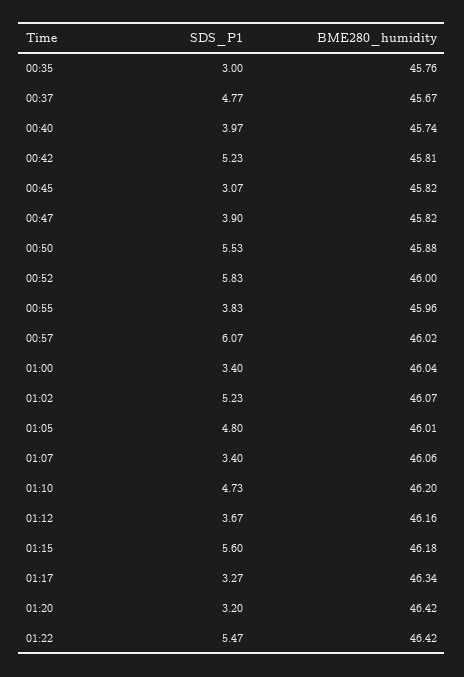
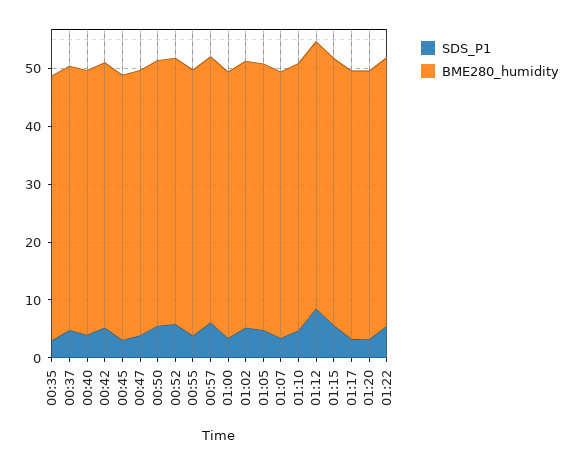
  {
    "SDS_P1": {
      "00:35": 3,
      "00:37": 4.77,
      "00:40": 3.97,
      "00:42": 5.23,
      "00:45": 3.07,
      "00:47": 3.9,
      "00:50": 5.53,
      "00:52": 5.83,
      "00:55": 3.83,
      "00:57": 6.07,
      "01:00": 3.4,
      "01:02": 5.23,
      "01:05": 4.8,
      "01:07": 3.4,
      "01:10": 4.73,
-     "01:12": 3.67,
+     "01:12": 8,
      "01:15": 5.6,
      "01:17": 3.27,
      "01:20": 3.2,
      "01:22": 5.47
    },
    "BME280_humidity": {
      "00:35": 45.76,
      "00:37": 45.67,
      "00:40": 45.74,
      "00:42": 45.81,
      "00:45": 45.82,
      "00:47": 45.82,
      "00:50": 45.88,
      "00:52": 46,
      "00:55": 45.96,
      "00:57": 46.02,
      "01:00": 46.04,
      "01:02": 46.07,
      "01:05": 46.01,
      "01:07": 46.06,
      "01:10": 46.2,
      "01:12": 46.16,
      "01:15": 46.18,
      "01:17": 46.34,
      "01:20": 46.42,
      "01:22": 46.42
    }
  }

